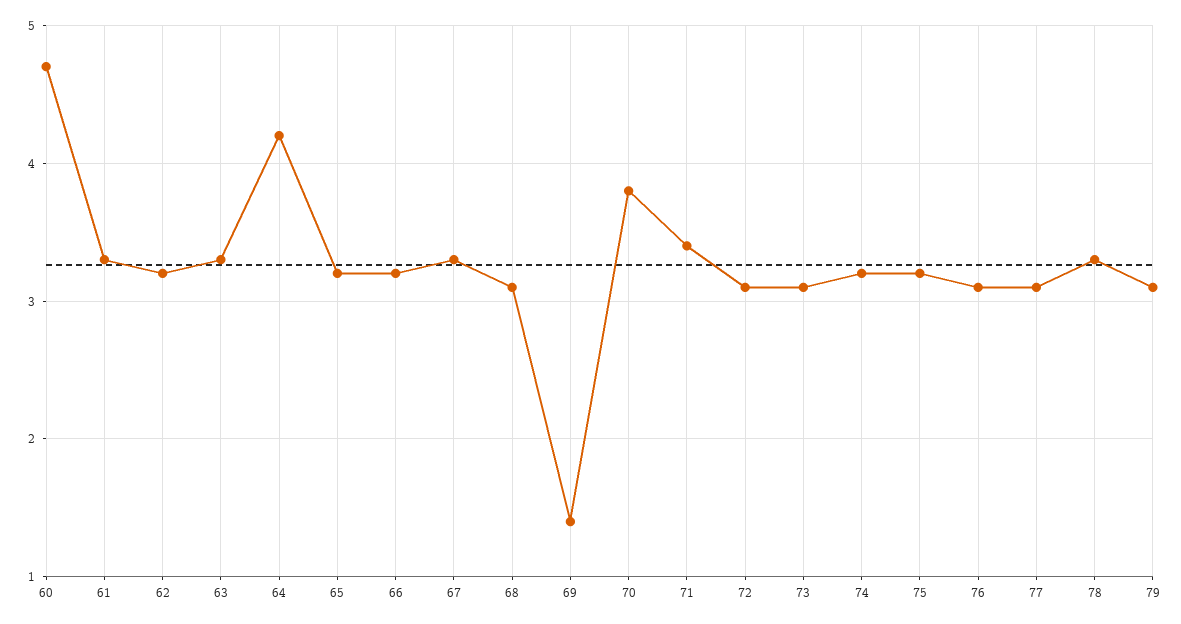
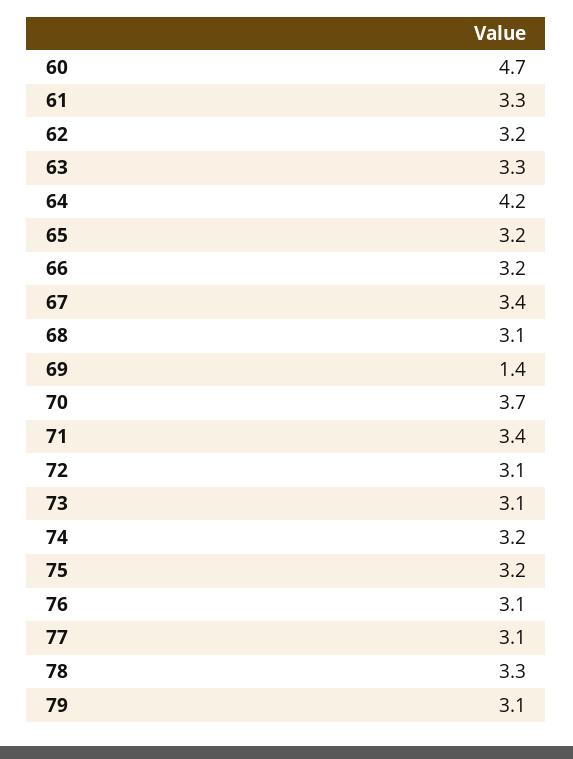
  {
    "60": 4.7,
    "61": 3.3,
    "62": 3.2,
    "63": 3.3,
    "64": 4.2,
    "65": 3.2,
    "66": 3.2,
-   "67": 3.3,
+   "67": 3.4,
    "68": 3.1,
    "69": 1.4,
-   "70": 3.8,
+   "70": 3.7,
    "71": 3.4,
    "72": 3.1,
    "73": 3.1,
    "74": 3.2,
    "75": 3.2,
    "76": 3.1,
    "77": 3.1,
    "78": 3.3,
    "79": 3.1
  }

